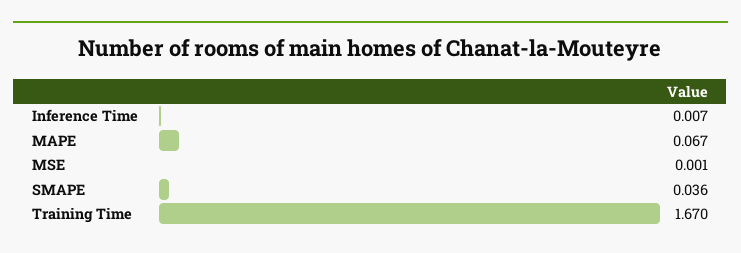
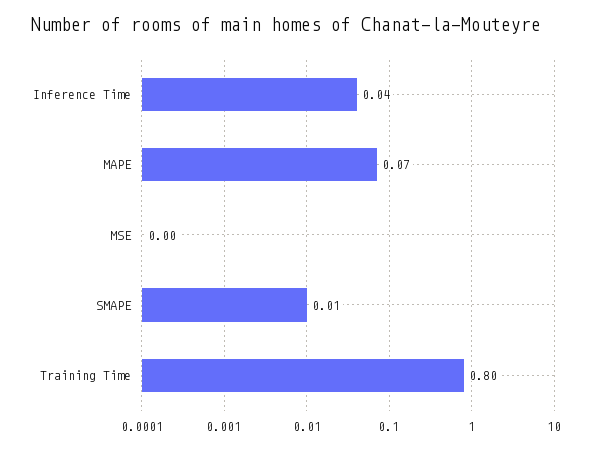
  {
-   "Inference Time": 0.007,
+   "Inference Time": 0.04,
    "MAPE": 0.067,
    "MSE": 0.001,
-   "SMAPE": 0.036,
+   "SMAPE": 0.01,
-   "Training Time": 1.67
+   "Training Time": 0.8
  }

